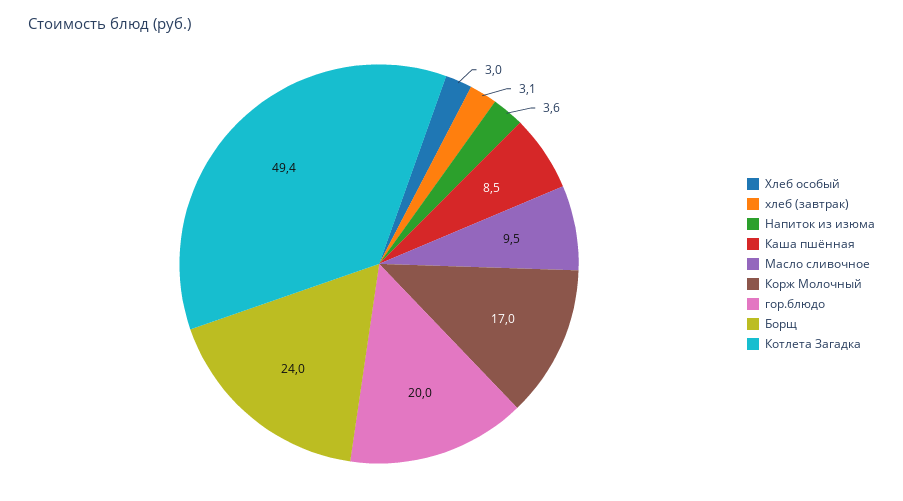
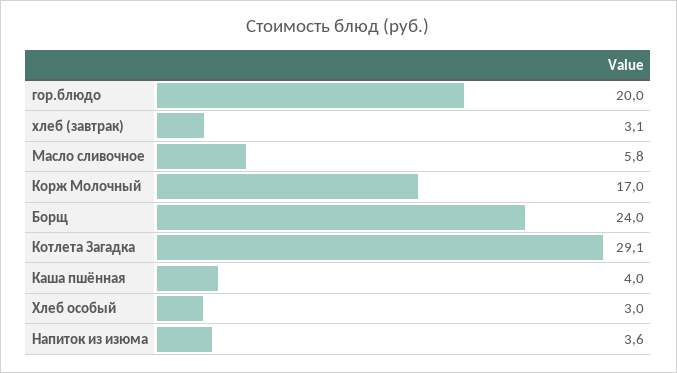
  {
    "Хлеб особый": 3,
    "хлеб (завтрак)": 3.1,
    "Напиток из изюма": 3.6,
-   "Каша пшённая": 8.5,
+   "Каша пшённая": 4,
-   "Масло сливочное": 9.5,
+   "Масло сливочное": 5.8,
    "Корж Молочный": 17,
    "гор.блюдо": 20,
    "Борщ": 24,
-   "Котлета Загадка": 49.4
+   "Котлета Загадка": 29.1
  }

